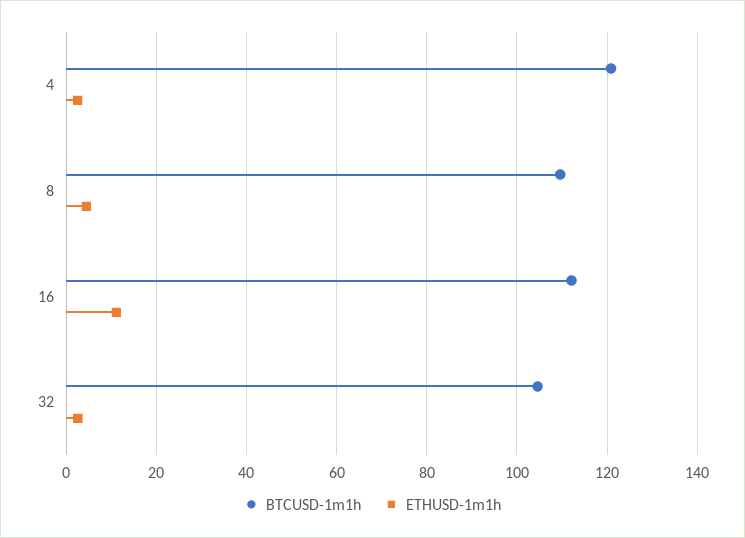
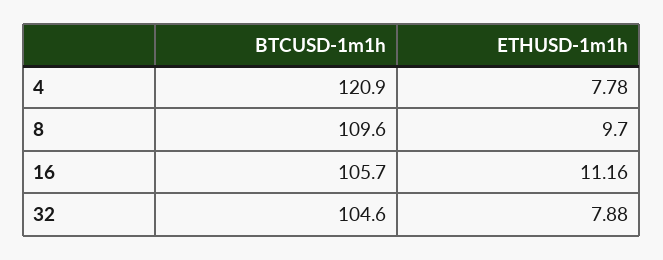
  {
    "BTCUSD-1m1h": {
      "4": 120.9,
      "8": 109.6,
-     "16": 112,
+     "16": 105.7,
      "32": 104.6
    },
    "ETHUSD-1m1h": {
-     "4": 2,
+     "4": 7.78,
-     "8": 4,
+     "8": 9.7,
      "16": 11.16,
-     "32": 2
+     "32": 7.88
    }
  }

